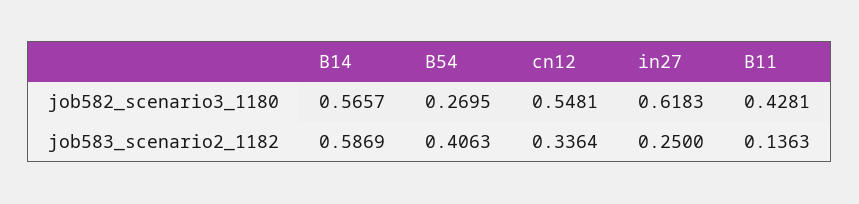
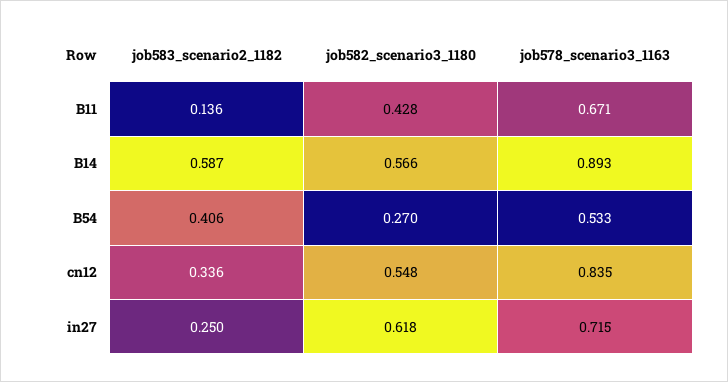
  {
    "B14": {
      "job582_scenario3_1180": 0.5657,
-     "job583_scenario2_1182": 0.5869
+     "job583_scenario2_1182": 0.5869,
+     "job578_scenario3_1163": 0.893
    },
    "B54": {
      "job582_scenario3_1180": 0.2695,
-     "job583_scenario2_1182": 0.4063
+     "job583_scenario2_1182": 0.4063,
+     "job578_scenario3_1163": 0.533
    },
    "cn12": {
      "job582_scenario3_1180": 0.5481,
-     "job583_scenario2_1182": 0.3364
+     "job583_scenario2_1182": 0.3364,
+     "job578_scenario3_1163": 0.835
    },
    "in27": {
      "job582_scenario3_1180": 0.6183,
-     "job583_scenario2_1182": 0.25
+     "job583_scenario2_1182": 0.25,
+     "job578_scenario3_1163": 0.715
    },
    "B11": {
      "job582_scenario3_1180": 0.4281,
-     "job583_scenario2_1182": 0.1363
+     "job583_scenario2_1182": 0.1363,
+     "job578_scenario3_1163": 0.671
    }
  }

